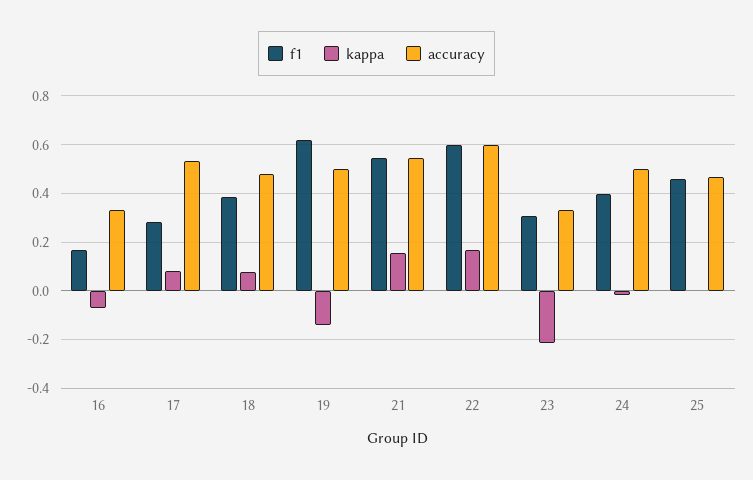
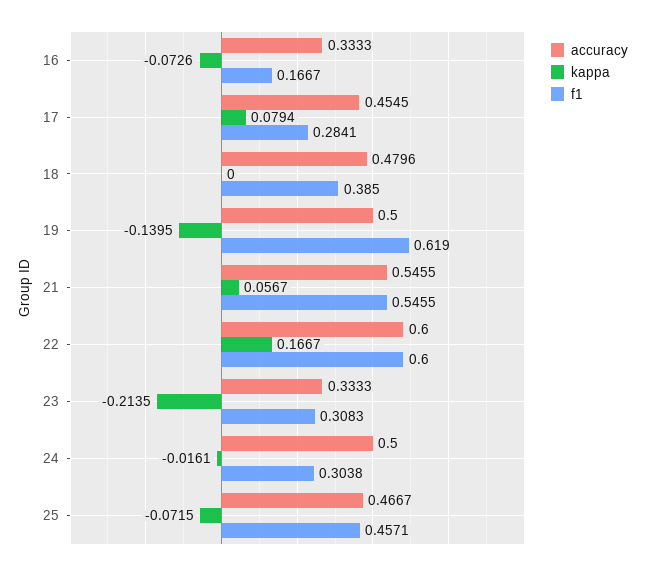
  {
    "f1": {
      "16": 0.1667,
      "17": 0.2841,
      "18": 0.385,
      "19": 0.619,
      "21": 0.5455,
      "22": 0.6,
      "23": 0.3083,
-     "24": 0.4,
+     "24": 0.3038,
      "25": 0.4571
    },
    "kappa": {
      "16": -0.0726,
      "17": 0.0794,
-     "18": 0.075,
+     "18": 0,
      "19": -0.1395,
-     "21": 0.15,
+     "21": 0.0567,
      "22": 0.1667,
      "23": -0.2135,
      "24": -0.0161,
-     "25": 0
+     "25": -0.0715
    },
    "accuracy": {
      "16": 0.3333,
-     "17": 0.525,
+     "17": 0.4545,
      "18": 0.4796,
      "19": 0.5,
      "21": 0.5455,
      "22": 0.6,
      "23": 0.3333,
      "24": 0.5,
      "25": 0.4667
    }
  }

